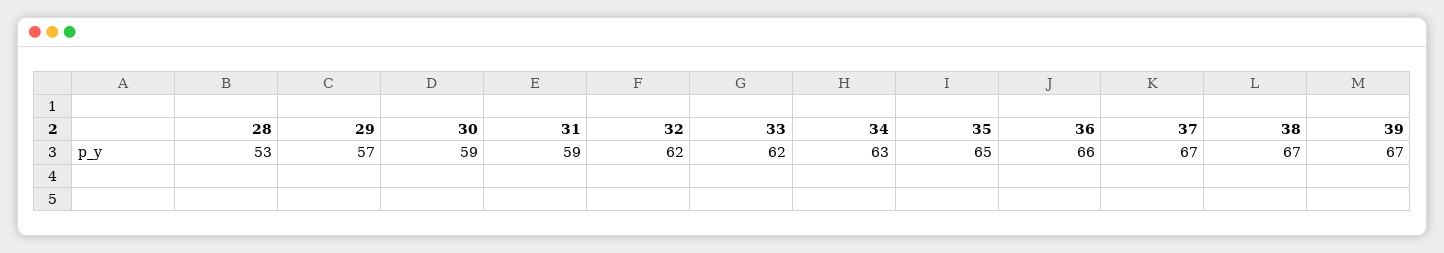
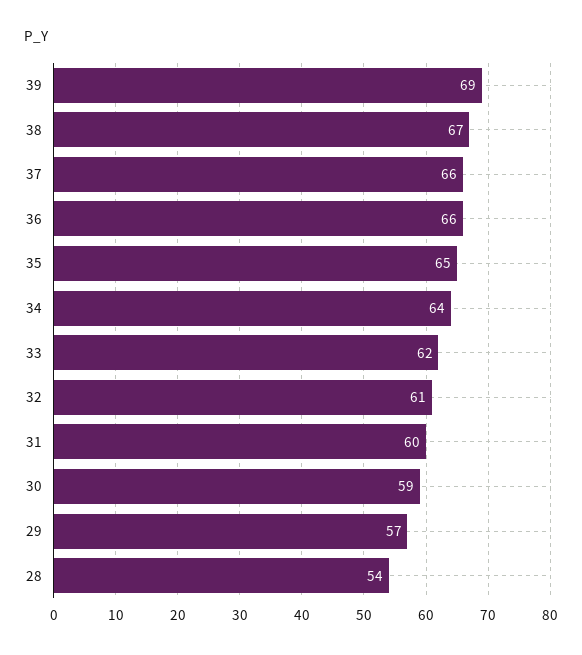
  {
-   "28": 53,
+   "28": 54,
    "29": 57,
    "30": 59,
-   "31": 59,
+   "31": 60,
-   "32": 62,
+   "32": 61,
    "33": 62,
-   "34": 63,
+   "34": 64,
    "35": 65,
    "36": 66,
-   "37": 67,
+   "37": 66,
    "38": 67,
-   "39": 67
+   "39": 69
  }

